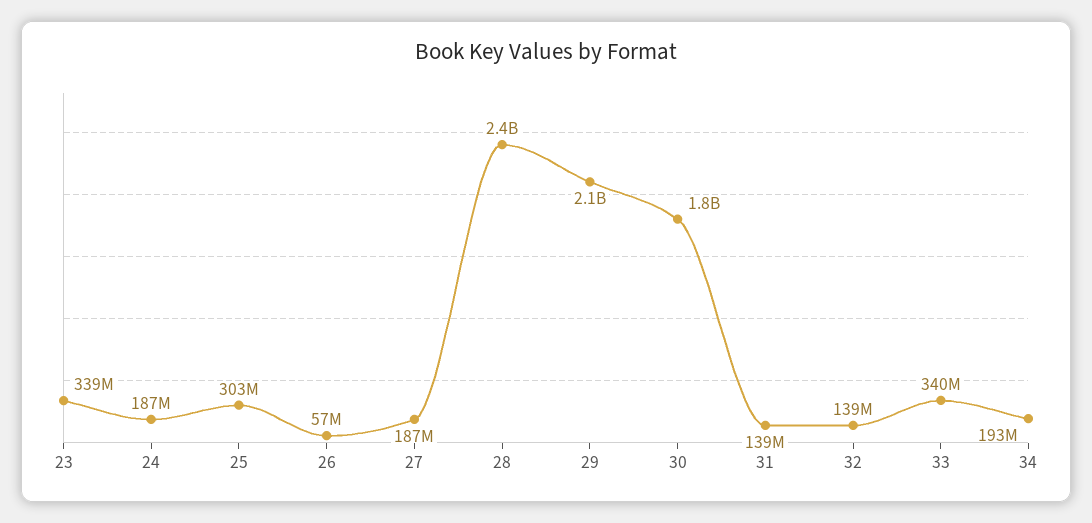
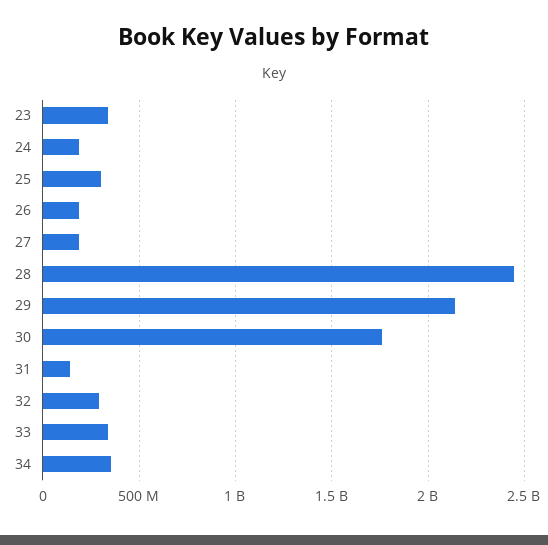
  {
    "23": 339000000,
    "24": 187000000,
    "25": 303000000,
-   "26": 57000000,
+   "26": 200000000,
    "27": 187000000,
    "28": 2400000000,
    "29": 2100000000,
    "30": 1800000000,
    "31": 139000000,
-   "32": 139000000,
+   "32": 300000000,
    "33": 340000000,
-   "34": 193000000
+   "34": 350000000
  }

